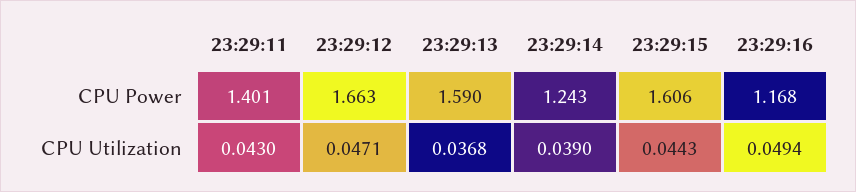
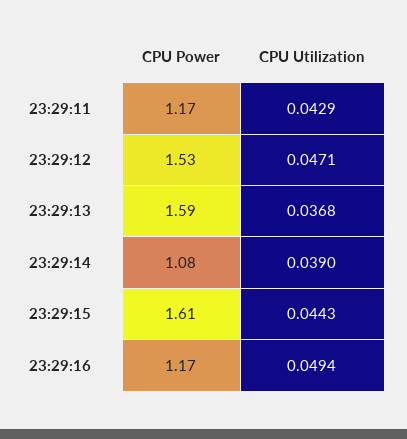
  {
    "23:29:11": {
-     "CPU Power": 1.401,
+     "CPU Power": 1.17,
-     "CPU Utilization": 0.043
+     "CPU Utilization": 0.0429
    },
    "23:29:12": {
-     "CPU Power": 1.663,
+     "CPU Power": 1.53,
      "CPU Utilization": 0.0471
    },
    "23:29:13": {
      "CPU Power": 1.59,
      "CPU Utilization": 0.0368
    },
    "23:29:14": {
-     "CPU Power": 1.243,
+     "CPU Power": 1.08,
      "CPU Utilization": 0.039
    },
    "23:29:15": {
      "CPU Power": 1.606,
      "CPU Utilization": 0.0443
    },
    "23:29:16": {
      "CPU Power": 1.168,
      "CPU Utilization": 0.0494
    }
  }

